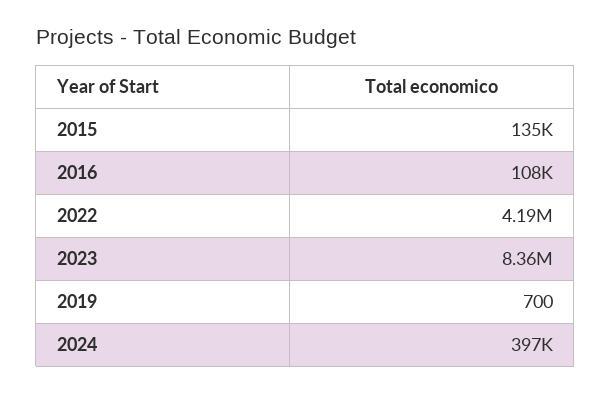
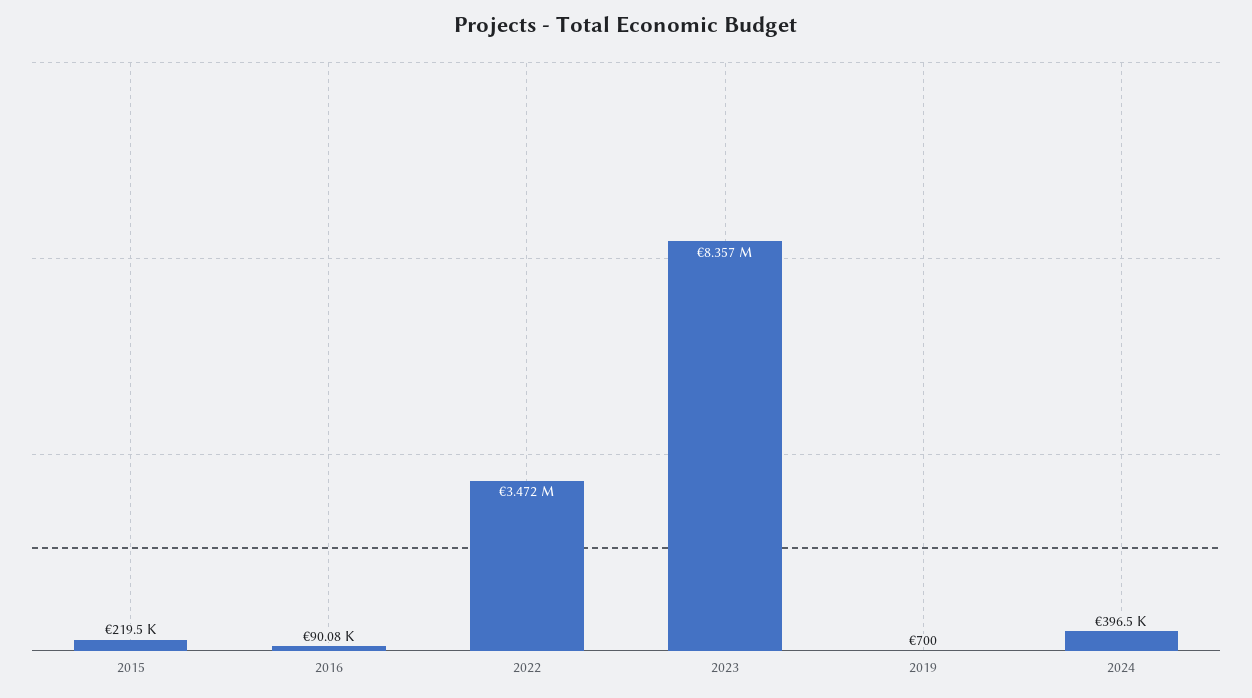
  {
-   "2015": 135000,
+   "2015": 219500,
-   "2016": 108000,
+   "2016": 90080,
-   "2022": 4190000,
+   "2022": 3472000,
    "2023": 8357000,
    "2019": 700,
    "2024": 396500
  }

